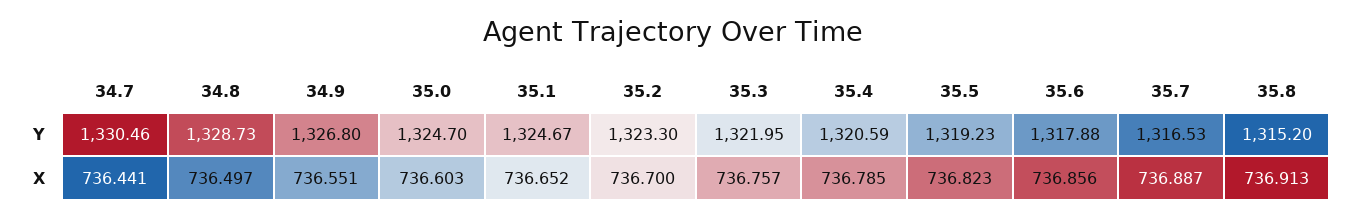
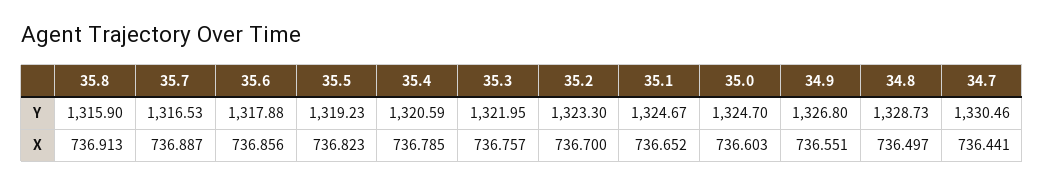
  {
    "34.7": {
      "Y": 1330.46,
      "X": 736.441
    },
    "34.8": {
      "Y": 1328.73,
      "X": 736.497
    },
    "34.9": {
      "Y": 1326.8,
      "X": 736.551
    },
    "35.0": {
      "Y": 1324.7,
      "X": 736.603
    },
    "35.1": {
      "Y": 1324.67,
      "X": 736.652
    },
    "35.2": {
      "Y": 1323.3,
      "X": 736.7
    },
    "35.3": {
      "Y": 1321.95,
      "X": 736.757
    },
    "35.4": {
      "Y": 1320.59,
      "X": 736.785
    },
    "35.5": {
      "Y": 1319.23,
      "X": 736.823
    },
    "35.6": {
      "Y": 1317.88,
      "X": 736.856
    },
    "35.7": {
      "Y": 1316.53,
      "X": 736.887
    },
    "35.8": {
-     "Y": 1315.2,
+     "Y": 1315.9,
      "X": 736.913
    }
  }

